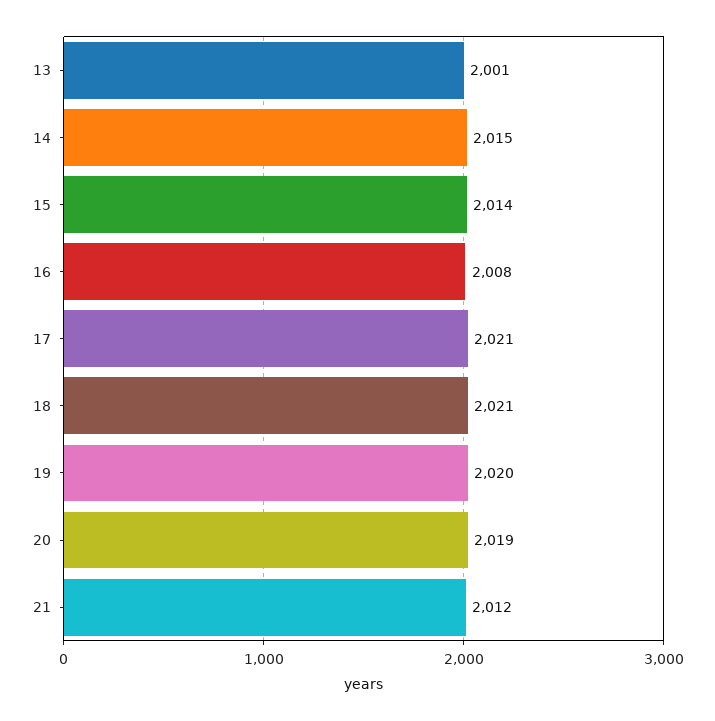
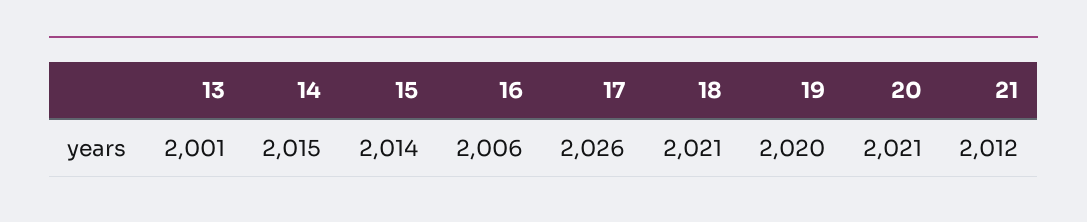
  {
    "13": 2001,
    "14": 2015,
    "15": 2014,
-   "16": 2008,
+   "16": 2006,
-   "17": 2021,
+   "17": 2026,
    "18": 2021,
    "19": 2020,
-   "20": 2019,
+   "20": 2021,
    "21": 2012
  }

